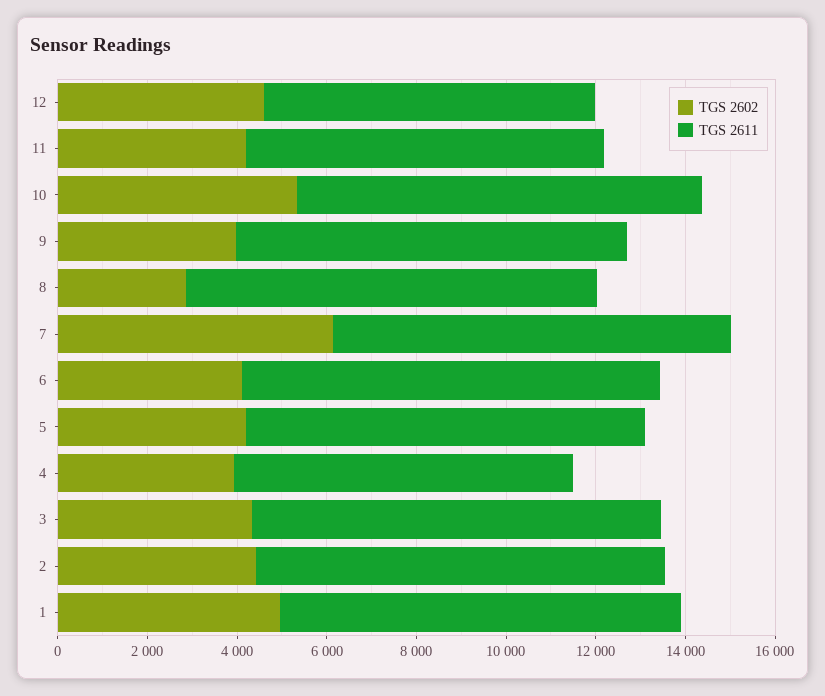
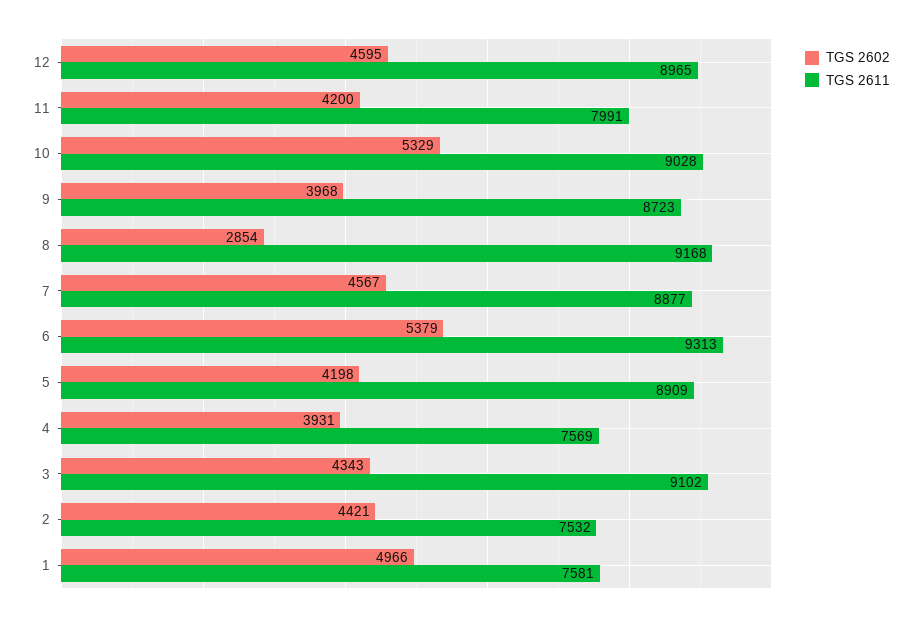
  {
    "TGS 2602": {
      "12": 4595,
      "11": 4200,
      "10": 5329,
      "9": 3968,
      "8": 2854,
-     "7": 6000,
+     "7": 4567,
-     "6": 4000,
+     "6": 5379,
      "5": 4198,
      "4": 3931,
      "3": 4343,
      "2": 4421,
      "1": 4966
    },
    "TGS 2611": {
-     "12": 7500,
+     "12": 8965,
      "11": 7991,
      "10": 9028,
      "9": 8723,
      "8": 9168,
      "7": 8877,
      "6": 9313,
      "5": 8909,
      "4": 7569,
      "3": 9102,
-     "2": 9000,
+     "2": 7532,
-     "1": 9000
+     "1": 7581
    }
  }

